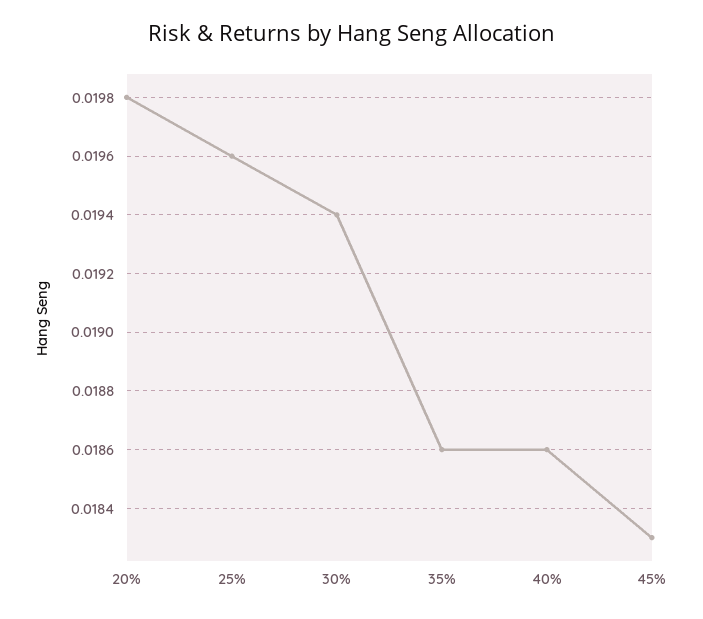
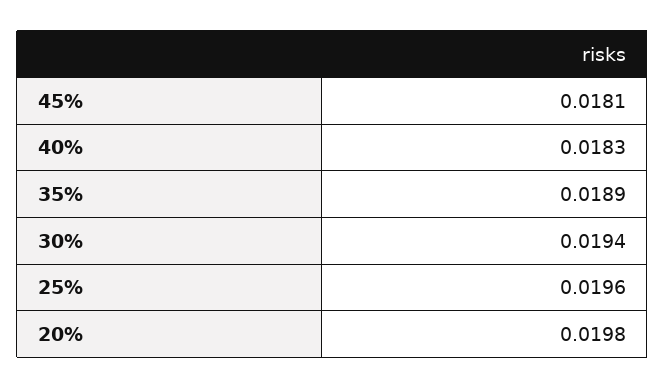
  {
    "20%": 0.0198,
    "25%": 0.0196,
    "30%": 0.0194,
-   "35%": 0.0186,
+   "35%": 0.0189,
-   "40%": 0.0186,
+   "40%": 0.0183,
-   "45%": 0.0183
+   "45%": 0.0181
  }

